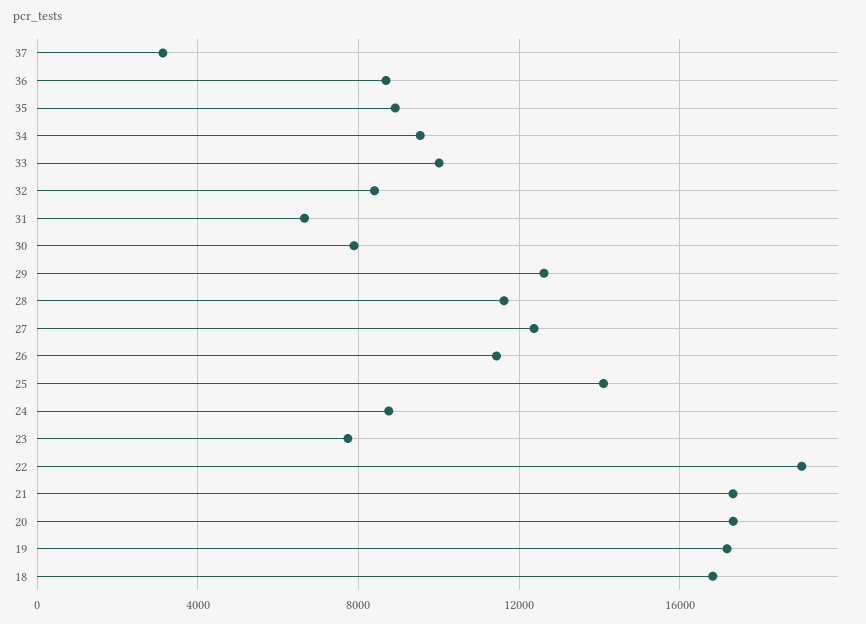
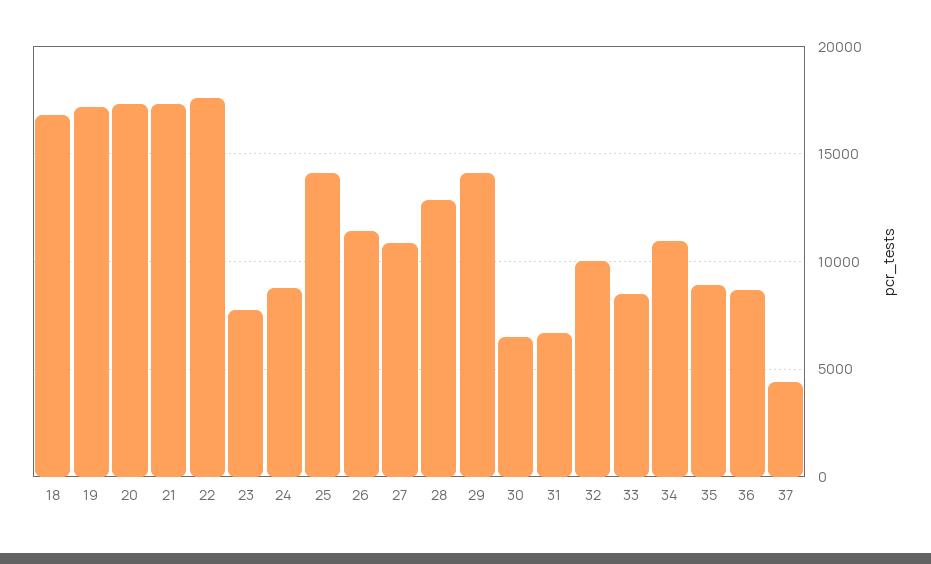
  {
-   "37": 3000,
+   "37": 4500,
    "36": 8500,
    "35": 9000,
-   "34": 9500,
+   "34": 11000,
-   "33": 10000,
+   "33": 8500,
-   "32": 8500,
+   "32": 10000,
    "31": 6500,
-   "30": 8000,
+   "30": 6500,
-   "29": 12500,
+   "29": 14000,
-   "28": 11500,
+   "28": 13000,
-   "27": 12500,
+   "27": 11000,
    "26": 11500,
    "25": 14000,
    "24": 9000,
    "23": 7500,
-   "22": 19000,
+   "22": 17500,
    "21": 17500,
    "20": 17500,
    "19": 17000,
    "18": 17000
  }

